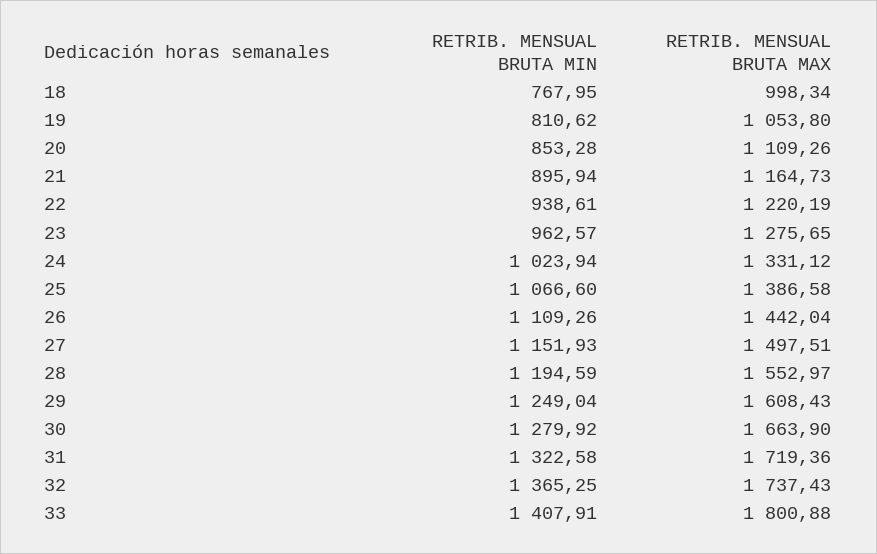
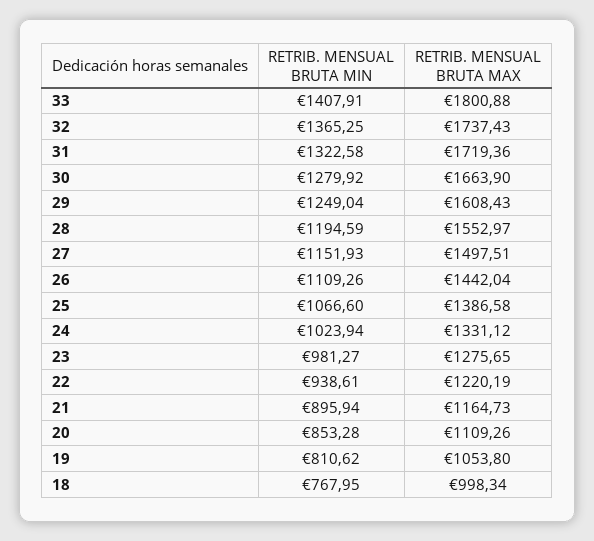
  {
    "RETRIB. MENSUAL BRUTA MIN": {
      "18": 767.95,
      "19": 810.62,
      "20": 853.28,
      "21": 895.94,
      "22": 938.61,
-     "23": 962.57,
+     "23": 981.27,
      "24": 1023.94,
      "25": 1066.6,
      "26": 1109.26,
      "27": 1151.93,
      "28": 1194.59,
      "29": 1249.04,
      "30": 1279.92,
      "31": 1322.58,
      "32": 1365.25,
      "33": 1407.91
    },
    "RETRIB. MENSUAL BRUTA MAX": {
      "18": 998.34,
      "19": 1053.8,
      "20": 1109.26,
      "21": 1164.73,
      "22": 1220.19,
      "23": 1275.65,
      "24": 1331.12,
      "25": 1386.58,
      "26": 1442.04,
      "27": 1497.51,
      "28": 1552.97,
      "29": 1608.43,
      "30": 1663.9,
      "31": 1719.36,
      "32": 1737.43,
      "33": 1800.88
    }
  }

